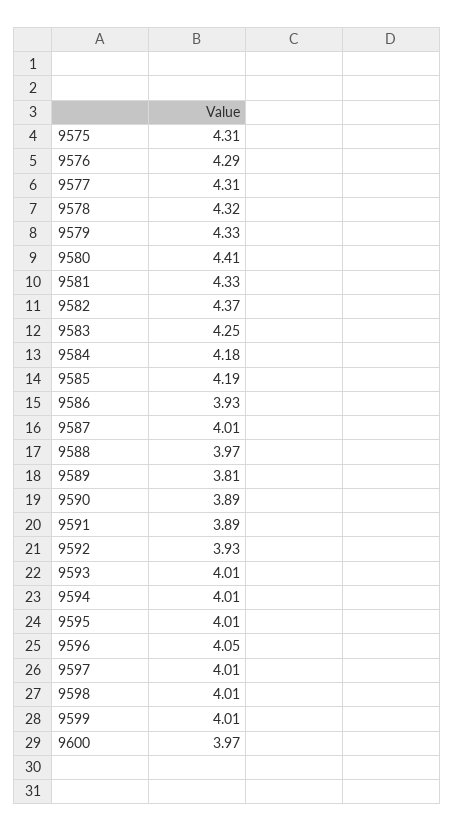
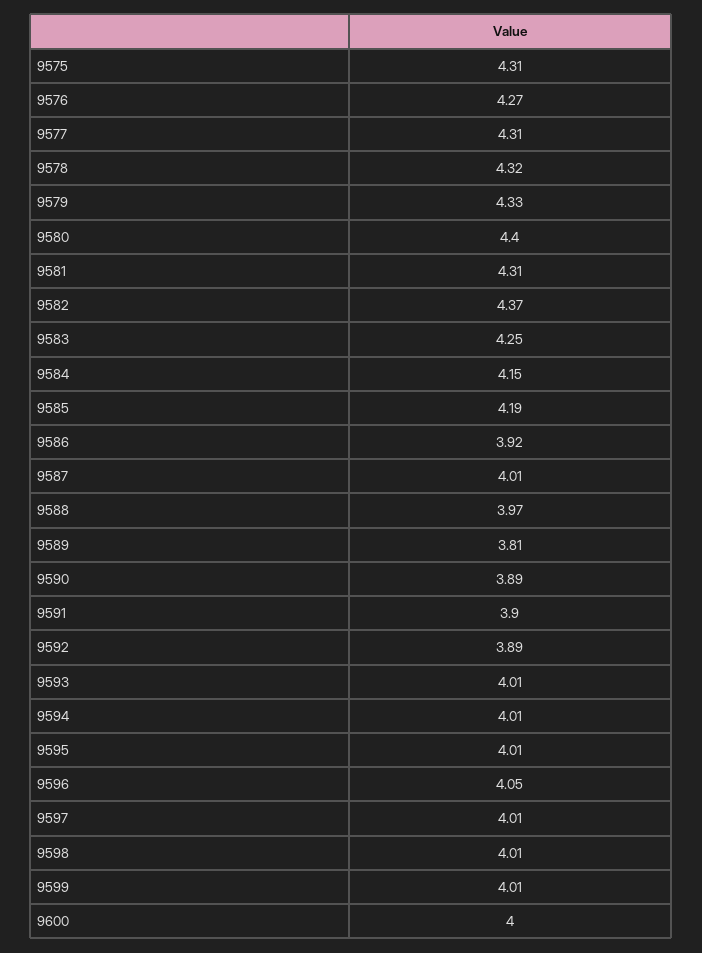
  {
    "9575": 4.31,
-   "9576": 4.29,
+   "9576": 4.27,
    "9577": 4.31,
    "9578": 4.32,
    "9579": 4.33,
-   "9580": 4.41,
+   "9580": 4.4,
-   "9581": 4.33,
+   "9581": 4.31,
    "9582": 4.37,
    "9583": 4.25,
-   "9584": 4.18,
+   "9584": 4.15,
    "9585": 4.19,
-   "9586": 3.93,
+   "9586": 3.92,
    "9587": 4.01,
    "9588": 3.97,
    "9589": 3.81,
    "9590": 3.89,
-   "9591": 3.89,
+   "9591": 3.9,
-   "9592": 3.93,
+   "9592": 3.89,
    "9593": 4.01,
    "9594": 4.01,
    "9595": 4.01,
    "9596": 4.05,
    "9597": 4.01,
    "9598": 4.01,
    "9599": 4.01,
-   "9600": 3.97
+   "9600": 4
  }

